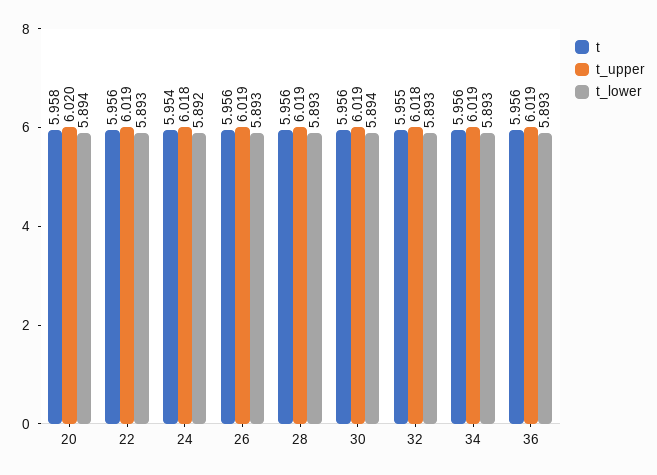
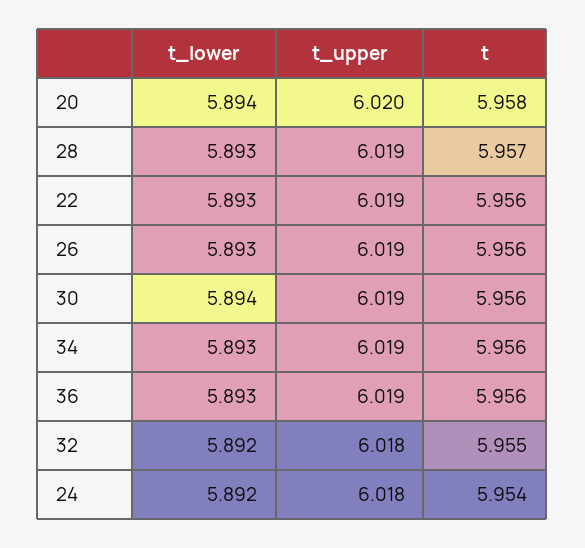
  {
    "t": {
      "20": 5.958,
      "22": 5.956,
      "24": 5.954,
      "26": 5.956,
-     "28": 5.956,
+     "28": 5.957,
      "30": 5.956,
      "32": 5.955,
      "34": 5.956,
      "36": 5.956
    },
    "t_upper": {
      "20": 6.02,
      "22": 6.019,
      "24": 6.018,
      "26": 6.019,
      "28": 6.019,
      "30": 6.019,
      "32": 6.018,
      "34": 6.019,
      "36": 6.019
    },
    "t_lower": {
      "20": 5.894,
      "22": 5.893,
      "24": 5.892,
      "26": 5.893,
      "28": 5.893,
      "30": 5.894,
-     "32": 5.893,
+     "32": 5.892,
      "34": 5.893,
      "36": 5.893
    }
  }

